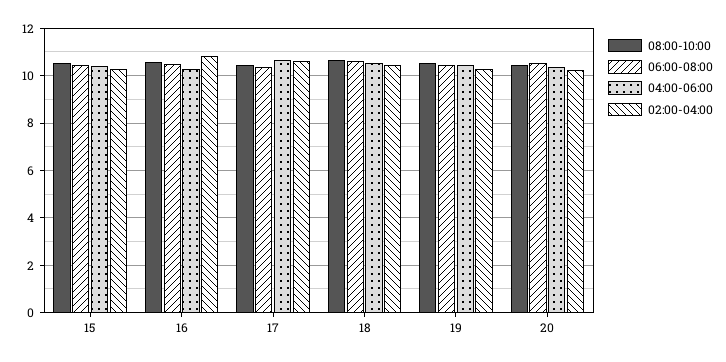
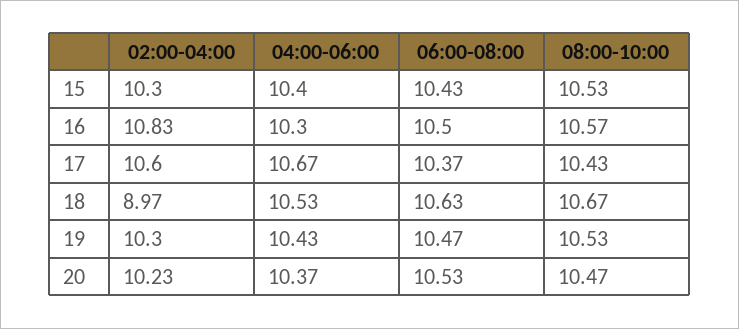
  {
    "08:00-10:00": {
      "15": 10.53,
      "16": 10.57,
      "17": 10.43,
      "18": 10.67,
      "19": 10.53,
      "20": 10.47
    },
    "06:00-08:00": {
      "15": 10.43,
      "16": 10.5,
      "17": 10.37,
      "18": 10.63,
      "19": 10.47,
      "20": 10.53
    },
    "04:00-06:00": {
      "15": 10.4,
      "16": 10.3,
      "17": 10.67,
      "18": 10.53,
      "19": 10.43,
      "20": 10.37
    },
    "02:00-04:00": {
      "15": 10.3,
      "16": 10.83,
      "17": 10.6,
-     "18": 10.5,
+     "18": 8.97,
      "19": 10.3,
      "20": 10.23
    }
  }

